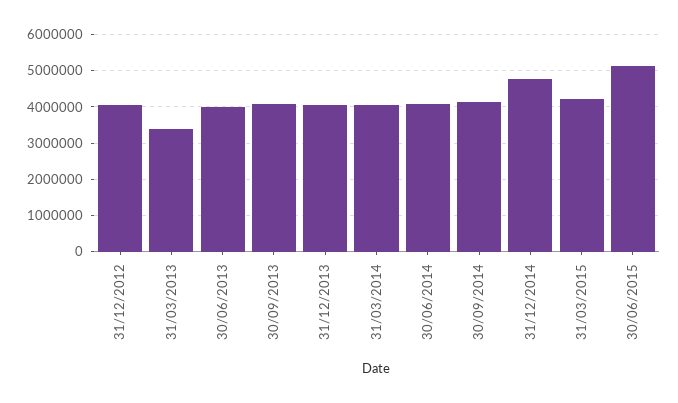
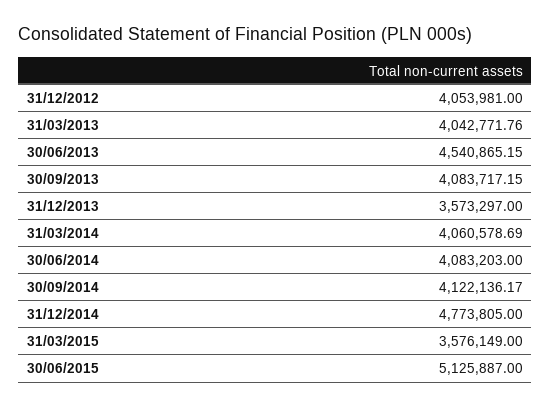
  {
    "31/12/2012": 4053981,
-   "31/03/2013": 3400000,
+   "31/03/2013": 4042771.76,
-   "30/06/2013": 4000000,
+   "30/06/2013": 4540865.15,
    "30/09/2013": 4083717.15,
-   "31/12/2013": 4000000,
+   "31/12/2013": 3573297,
    "31/03/2014": 4060578.69,
    "30/06/2014": 4083203,
    "30/09/2014": 4122136.17,
    "31/12/2014": 4773805,
-   "31/03/2015": 4200000,
+   "31/03/2015": 3576149,
    "30/06/2015": 5125887
  }

